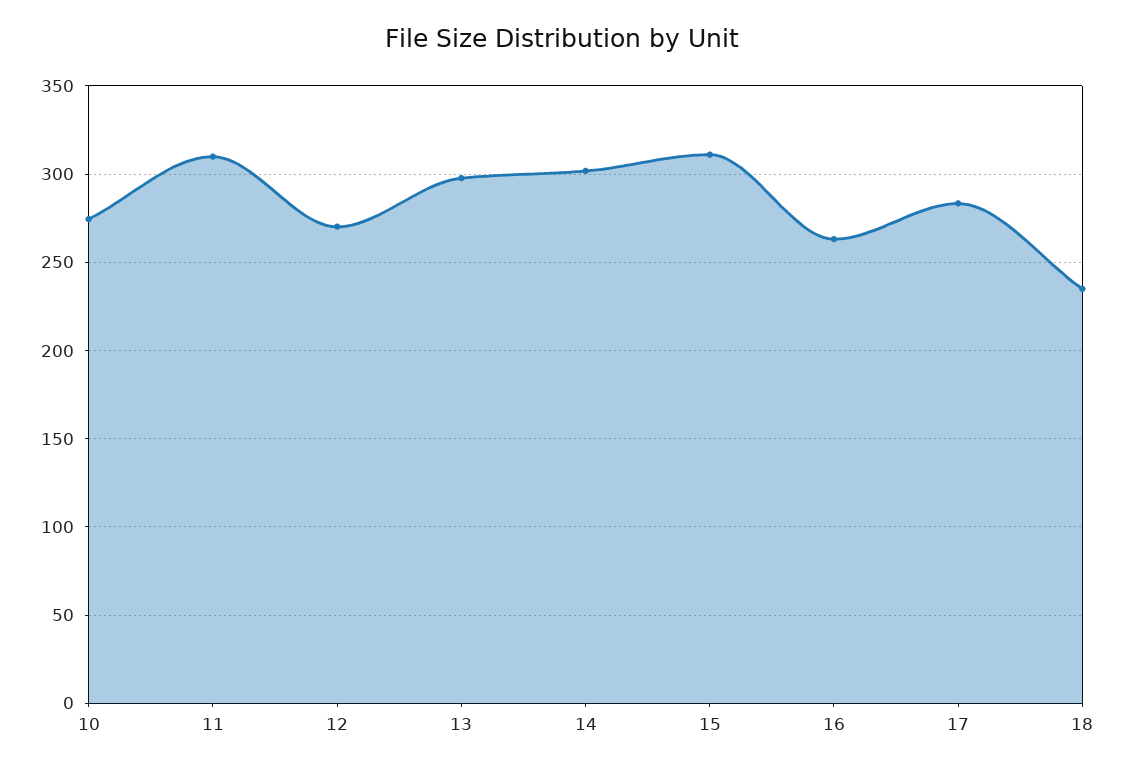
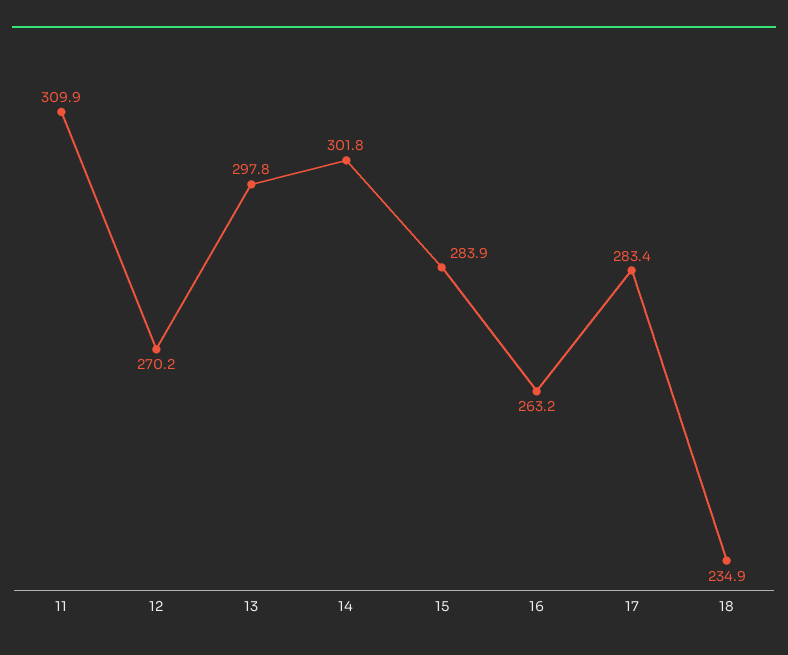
  {
-   "10": 275,
    "11": 309.9,
    "12": 270.2,
    "13": 297.8,
    "14": 301.8,
-   "15": 310,
+   "15": 283.9,
    "16": 263.2,
    "17": 283.4,
    "18": 234.9
  }

